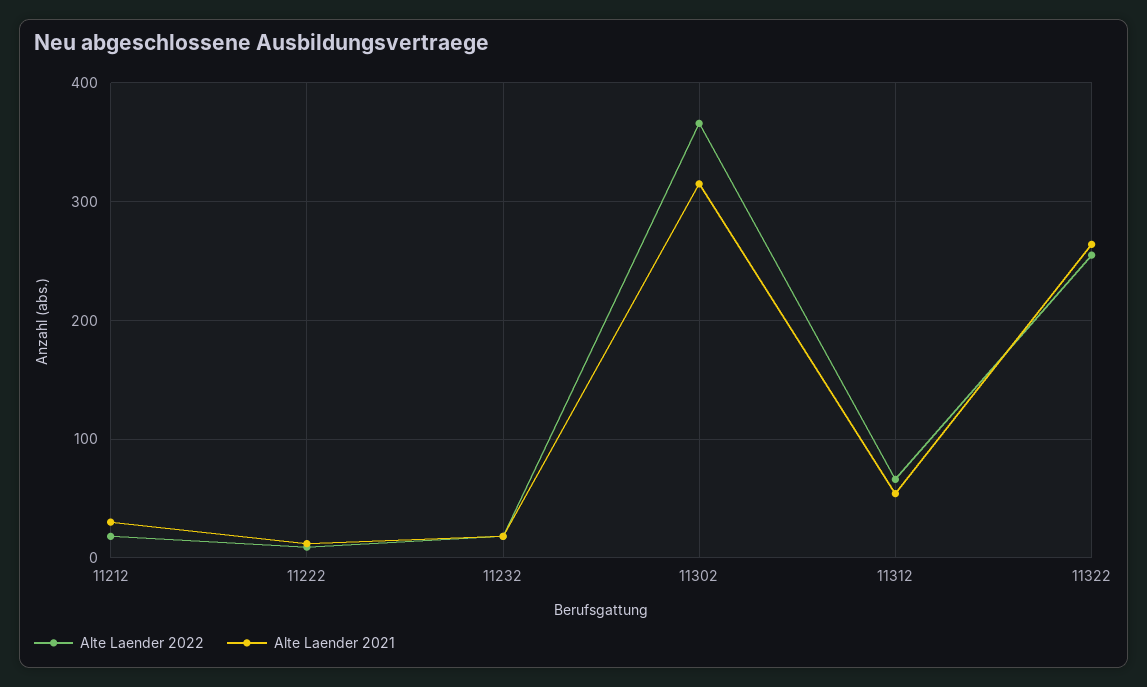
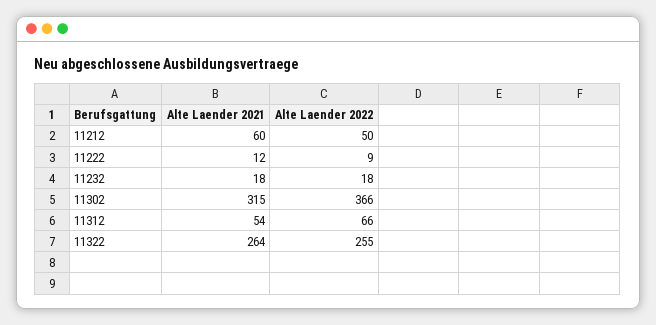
  {
    "Alte Laender 2022": {
-     "11212": 20,
+     "11212": 50,
      "11222": 9,
      "11232": 18,
      "11302": 366,
      "11312": 66,
      "11322": 255
    },
    "Alte Laender 2021": {
-     "11212": 30,
+     "11212": 60,
      "11222": 12,
      "11232": 18,
      "11302": 315,
      "11312": 54,
      "11322": 264
    }
  }

